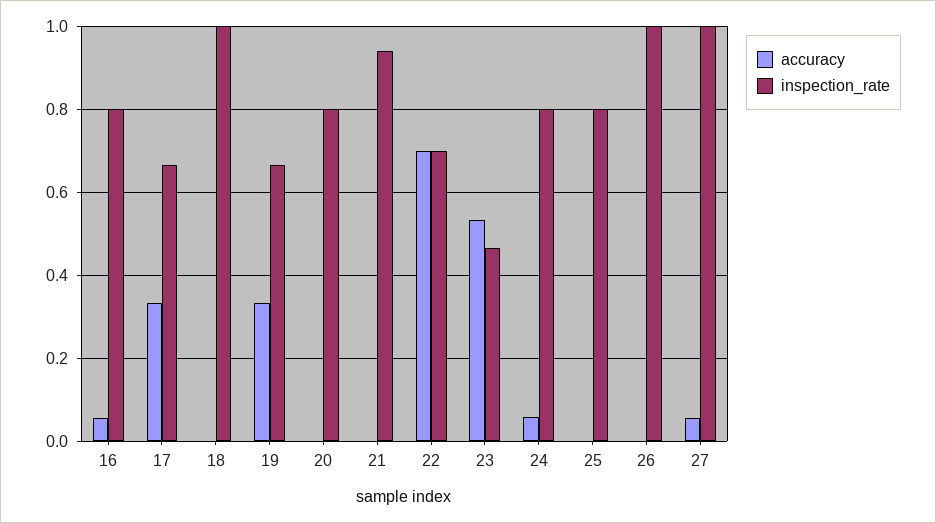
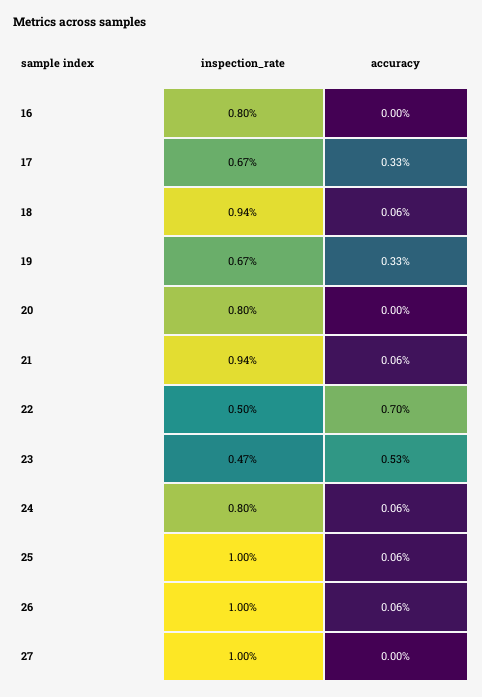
  {
    "accuracy": {
-     "16": 0.06,
+     "16": 0,
      "17": 0.33,
-     "18": 0,
+     "18": 0.06,
      "19": 0.33,
      "20": 0,
-     "21": 0,
+     "21": 0.06,
      "22": 0.7,
      "23": 0.53,
      "24": 0.06,
-     "25": 0,
+     "25": 0.06,
-     "26": 0,
+     "26": 0.06,
-     "27": 0.06
+     "27": 0
    },
    "inspection_rate": {
      "16": 0.8,
      "17": 0.67,
-     "18": 1,
+     "18": 0.94,
      "19": 0.67,
      "20": 0.8,
      "21": 0.94,
-     "22": 0.7,
+     "22": 0.5,
      "23": 0.47,
      "24": 0.8,
-     "25": 0.8,
+     "25": 1,
      "26": 1,
      "27": 1
    }
  }

